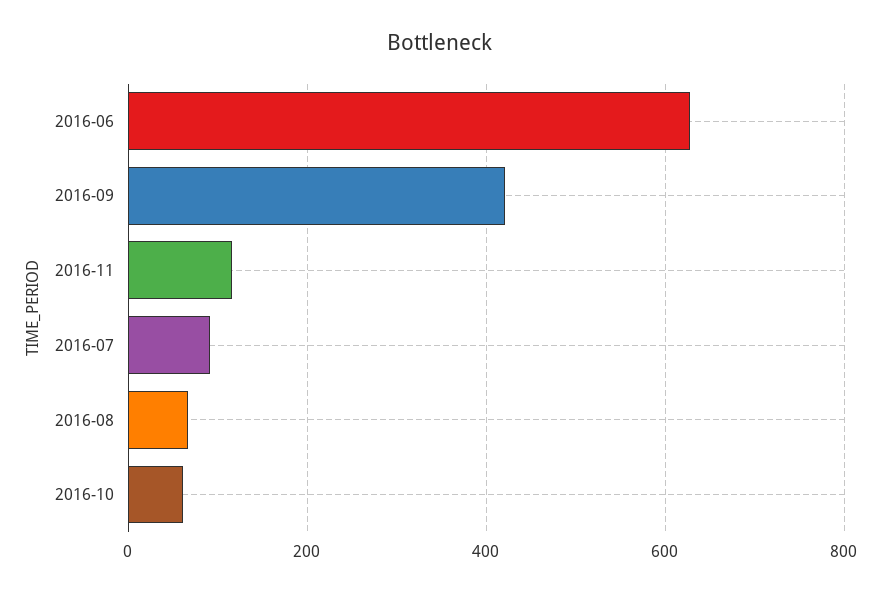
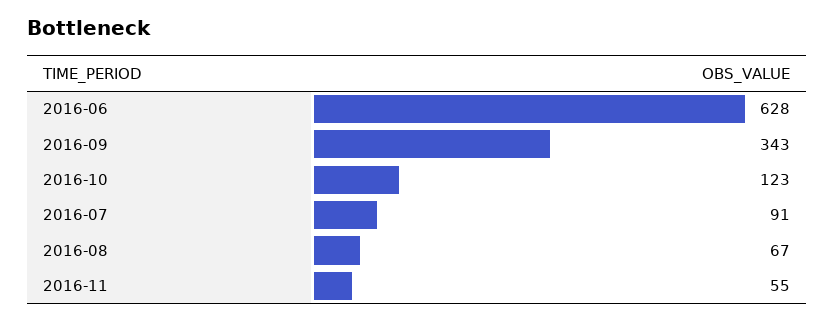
  {
    "2016-06": 628,
-   "2016-09": 420,
+   "2016-09": 343,
-   "2016-11": 120,
+   "2016-11": 55,
    "2016-07": 91,
    "2016-08": 67,
-   "2016-10": 60
+   "2016-10": 123
  }

